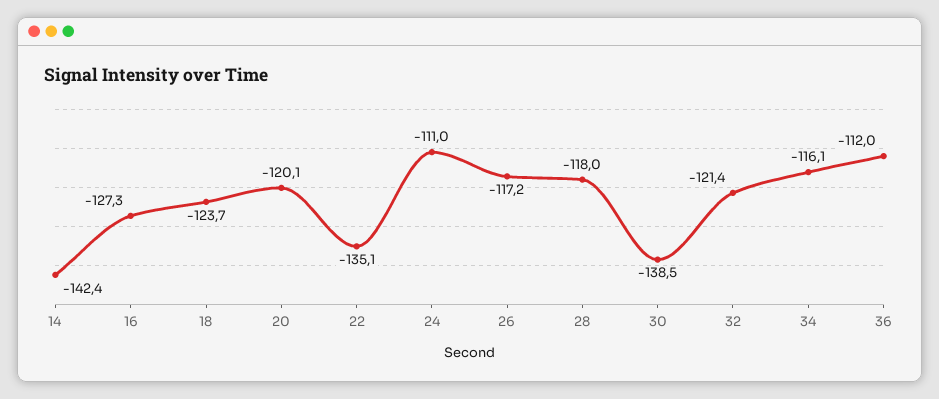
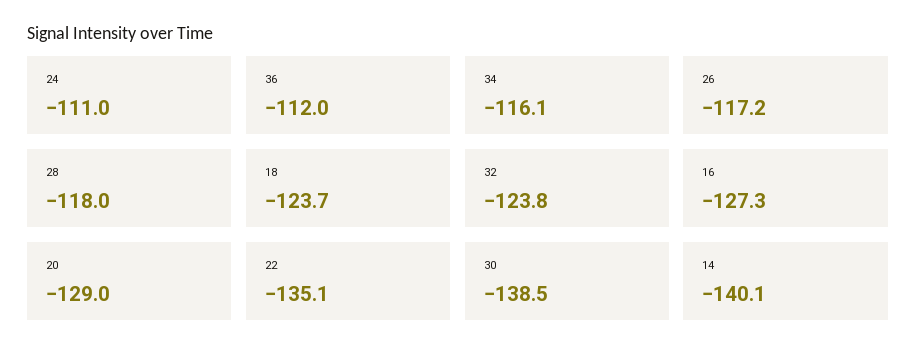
  {
-   "14": -142.4,
+   "14": -140.1,
    "16": -127.3,
    "18": -123.7,
-   "20": -120.1,
+   "20": -129,
    "22": -135.1,
    "24": -111,
    "26": -117.2,
    "28": -118,
    "30": -138.5,
-   "32": -121.4,
+   "32": -123.8,
    "34": -116.1,
    "36": -112
  }

